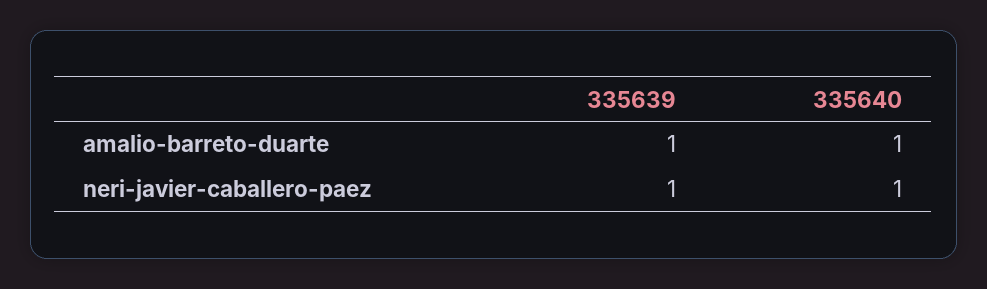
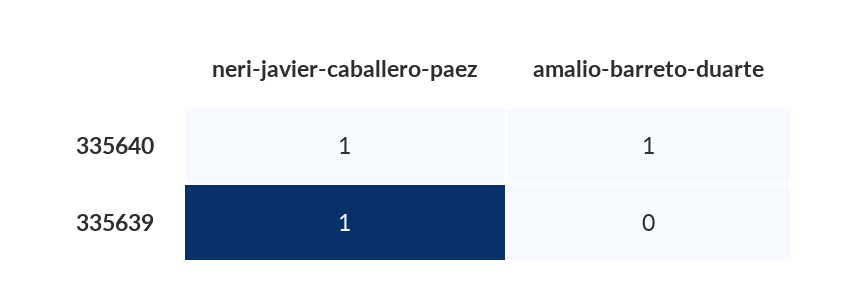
  {
    "335639": {
-     "amalio-barreto-duarte": 1,
+     "amalio-barreto-duarte": 0,
      "neri-javier-caballero-paez": 1
    },
    "335640": {
      "amalio-barreto-duarte": 1,
      "neri-javier-caballero-paez": 1
    }
  }

